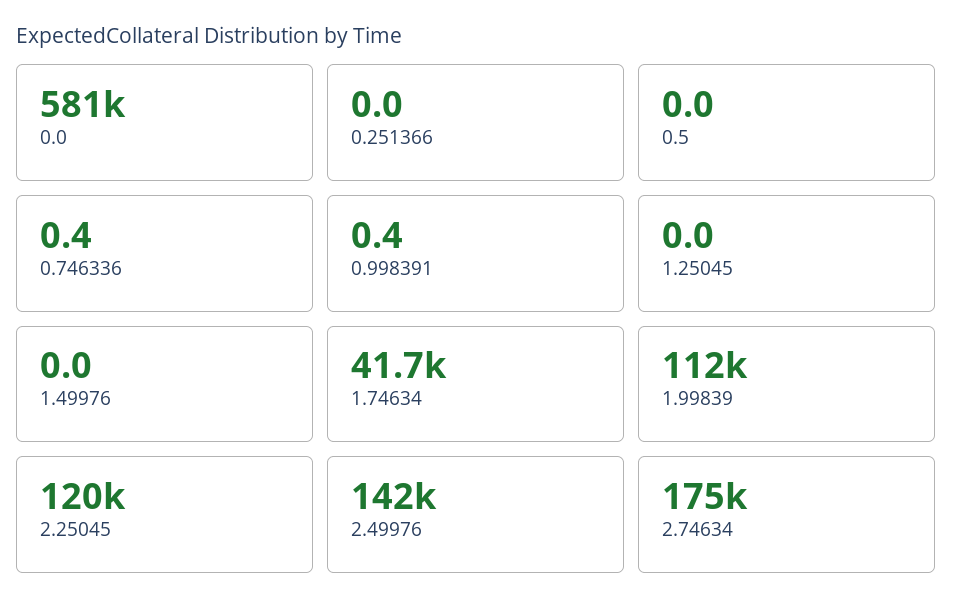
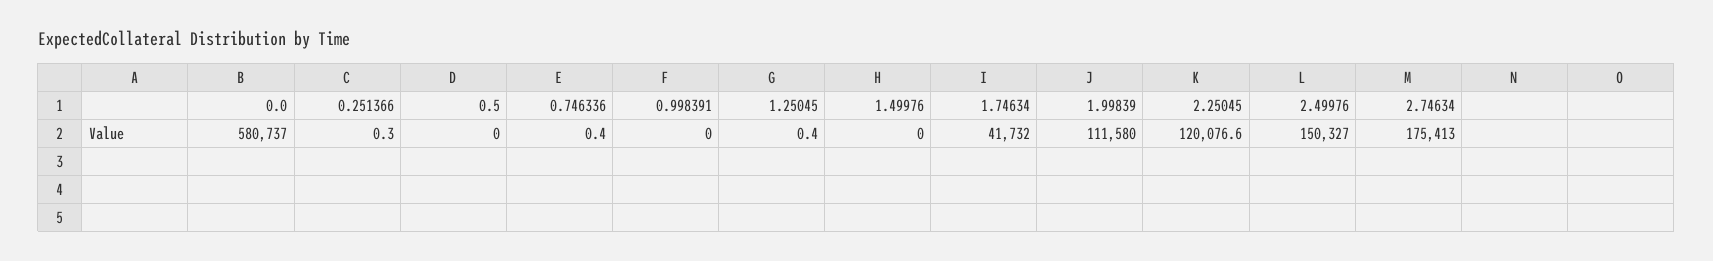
  {
    "0.0": 580737,
-   "0.251366": 0,
+   "0.251366": 0.3,
    "0.5": 0,
    "0.746336": 0.4,
-   "0.998391": 0.4,
+   "0.998391": 0,
-   "1.25045": 0,
+   "1.25045": 0.4,
    "1.49976": 0,
    "1.74634": 41732,
    "1.99839": 111580,
    "2.25045": 120076.6,
-   "2.49976": 142000,
+   "2.49976": 150327,
    "2.74634": 175413
  }

